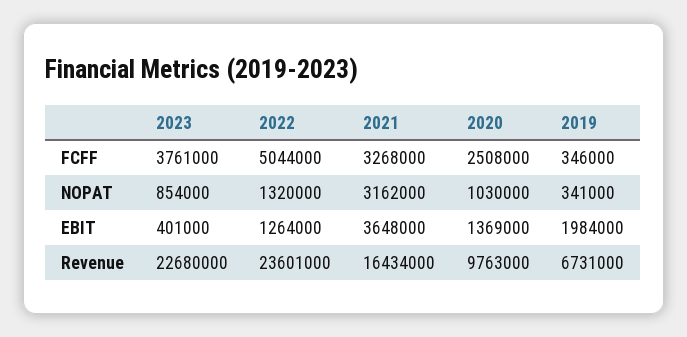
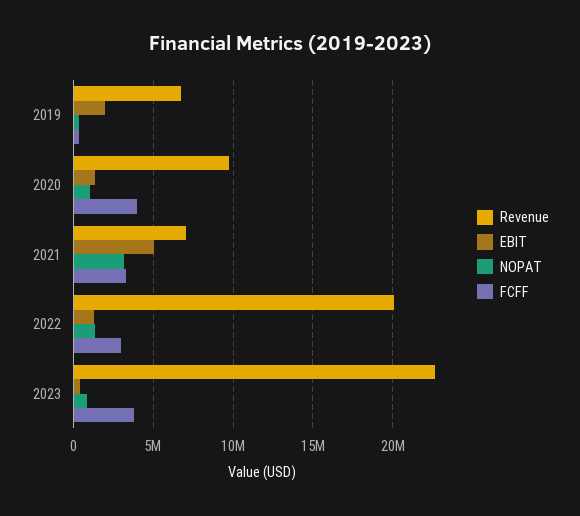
  {
    "FCFF": {
      "2023": 3761000,
-     "2022": 5044000,
+     "2022": 3000000,
      "2021": 3268000,
-     "2020": 2508000,
+     "2020": 4000000,
      "2019": 346000
    },
    "NOPAT": {
      "2023": 854000,
      "2022": 1320000,
      "2021": 3162000,
      "2020": 1030000,
      "2019": 341000
    },
    "EBIT": {
      "2023": 401000,
      "2022": 1264000,
-     "2021": 3648000,
+     "2021": 5000000,
      "2020": 1369000,
      "2019": 1984000
    },
    "Revenue": {
      "2023": 22680000,
-     "2022": 23601000,
+     "2022": 20000000,
-     "2021": 16434000,
+     "2021": 7000000,
      "2020": 9763000,
      "2019": 6731000
    }
  }

